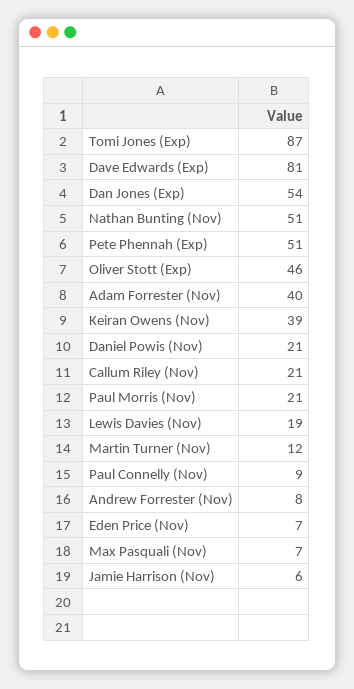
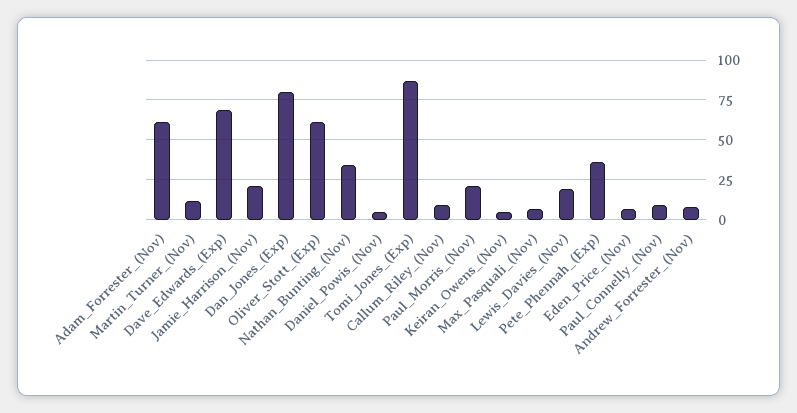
  {
    "Tomi Jones (Exp)": 87,
-   "Dave Edwards (Exp)": 81,
+   "Dave Edwards (Exp)": 70,
-   "Dan Jones (Exp)": 54,
+   "Dan Jones (Exp)": 80,
-   "Nathan Bunting (Nov)": 51,
+   "Nathan Bunting (Nov)": 35,
-   "Pete Phennah (Exp)": 51,
+   "Pete Phennah (Exp)": 35,
-   "Oliver Stott (Exp)": 46,
+   "Oliver Stott (Exp)": 60,
-   "Adam Forrester (Nov)": 40,
+   "Adam Forrester (Nov)": 60,
-   "Keiran Owens (Nov)": 39,
+   "Keiran Owens (Nov)": 5,
-   "Daniel Powis (Nov)": 21,
+   "Daniel Powis (Nov)": 5,
-   "Callum Riley (Nov)": 21,
+   "Callum Riley (Nov)": 10,
    "Paul Morris (Nov)": 21,
    "Lewis Davies (Nov)": 19,
    "Martin Turner (Nov)": 12,
    "Paul Connelly (Nov)": 9,
    "Andrew Forrester (Nov)": 8,
    "Eden Price (Nov)": 7,
    "Max Pasquali (Nov)": 7,
-   "Jamie Harrison (Nov)": 6
+   "Jamie Harrison (Nov)": 20
  }

